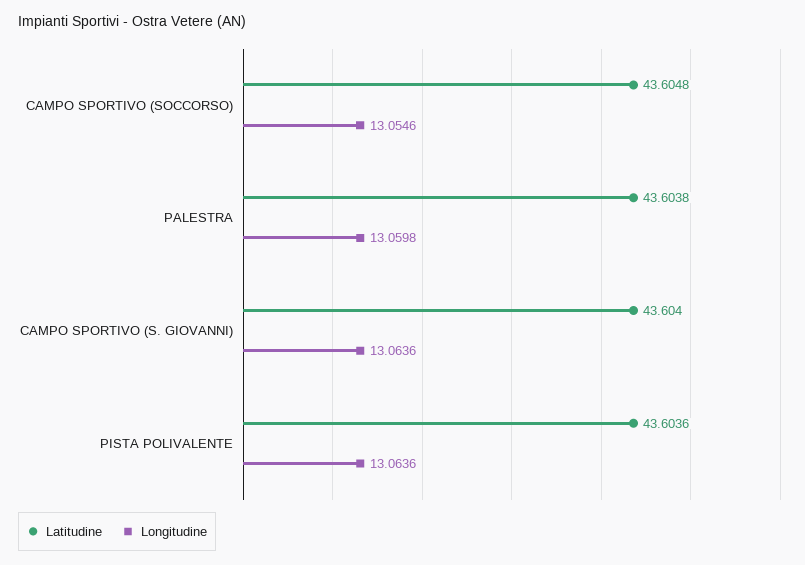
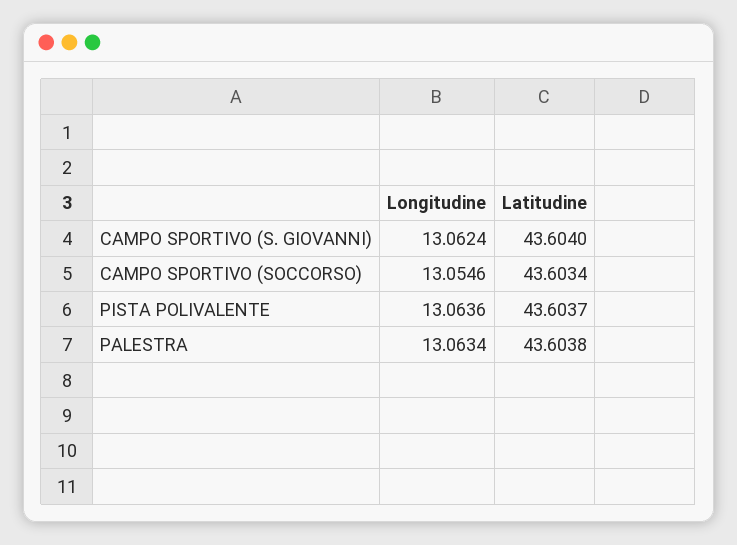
  {
    "Latitudine": {
-     "CAMPO SPORTIVO (SOCCORSO)": 43.6048,
+     "CAMPO SPORTIVO (SOCCORSO)": 43.6034,
      "PALESTRA": 43.6038,
      "CAMPO SPORTIVO (S. GIOVANNI)": 43.604,
-     "PISTA POLIVALENTE": 43.6036
+     "PISTA POLIVALENTE": 43.6037
    },
    "Longitudine": {
      "CAMPO SPORTIVO (SOCCORSO)": 13.0546,
-     "PALESTRA": 13.0598,
+     "PALESTRA": 13.0634,
-     "CAMPO SPORTIVO (S. GIOVANNI)": 13.0636,
+     "CAMPO SPORTIVO (S. GIOVANNI)": 13.0624,
      "PISTA POLIVALENTE": 13.0636
    }
  }

